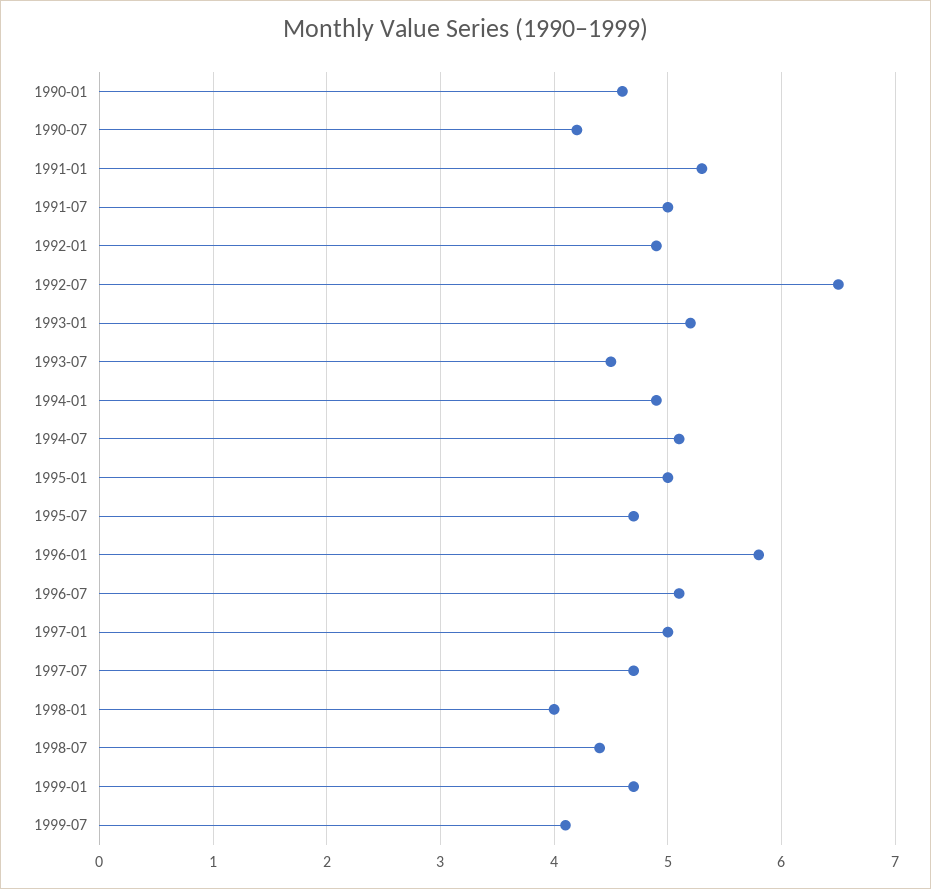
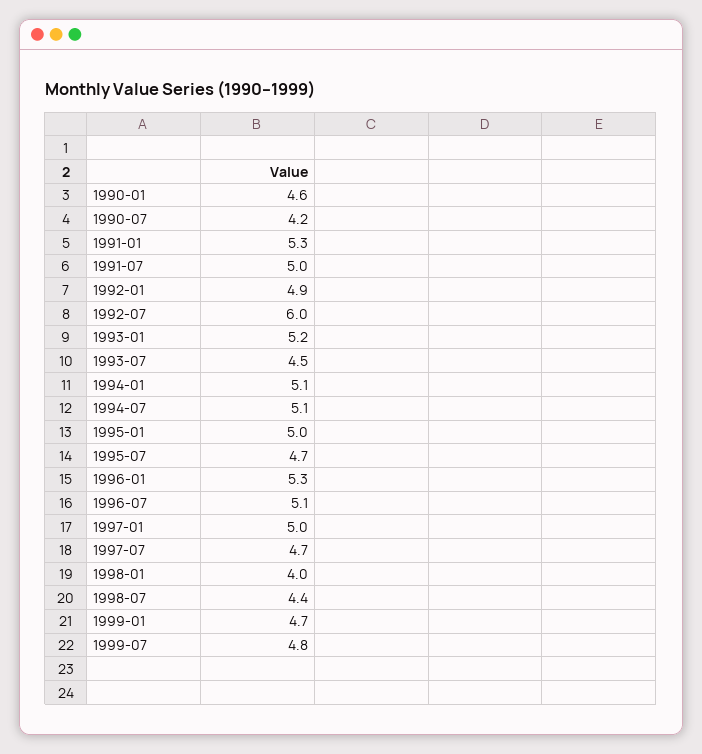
  {
    "1990-01": 4.6,
    "1990-07": 4.2,
    "1991-01": 5.3,
    "1991-07": 5,
    "1992-01": 4.9,
-   "1992-07": 6.5,
+   "1992-07": 6,
    "1993-01": 5.2,
    "1993-07": 4.5,
-   "1994-01": 4.9,
+   "1994-01": 5.1,
    "1994-07": 5.1,
    "1995-01": 5,
    "1995-07": 4.7,
-   "1996-01": 5.8,
+   "1996-01": 5.3,
    "1996-07": 5.1,
    "1997-01": 5,
    "1997-07": 4.7,
    "1998-01": 4,
    "1998-07": 4.4,
    "1999-01": 4.7,
-   "1999-07": 4.1
+   "1999-07": 4.8
  }

